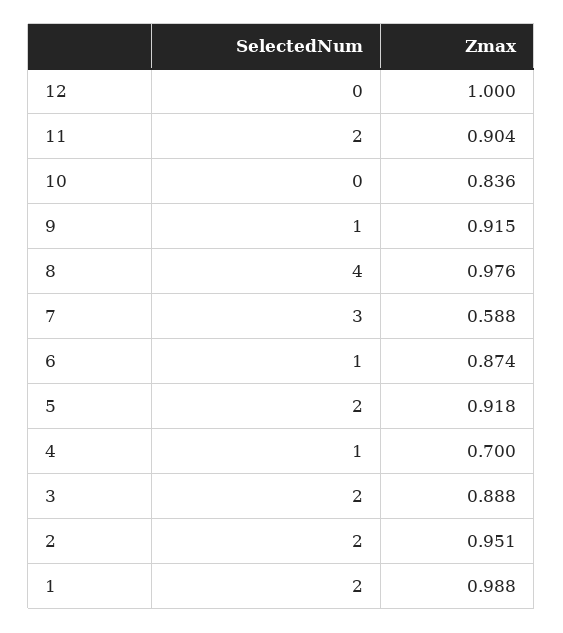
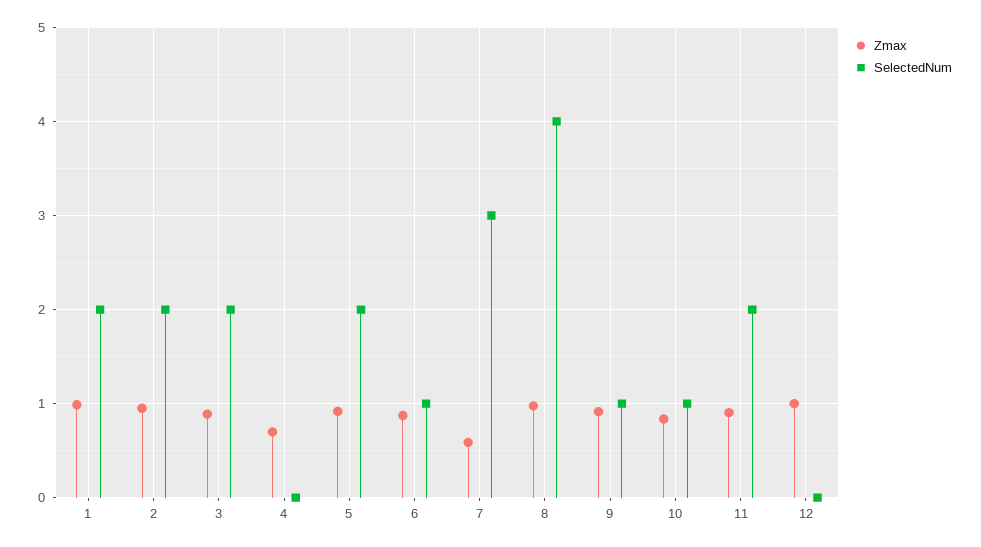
  {
    "SelectedNum": {
      "12": 0,
      "11": 2,
-     "10": 0,
+     "10": 1,
      "9": 1,
      "8": 4,
      "7": 3,
      "6": 1,
      "5": 2,
-     "4": 1,
+     "4": 0,
      "3": 2,
      "2": 2,
      "1": 2
    },
    "Zmax": {
      "12": 1,
      "11": 0.904,
      "10": 0.836,
      "9": 0.915,
      "8": 0.976,
      "7": 0.588,
      "6": 0.874,
      "5": 0.918,
      "4": 0.7,
      "3": 0.888,
      "2": 0.951,
      "1": 0.988
    }
  }

